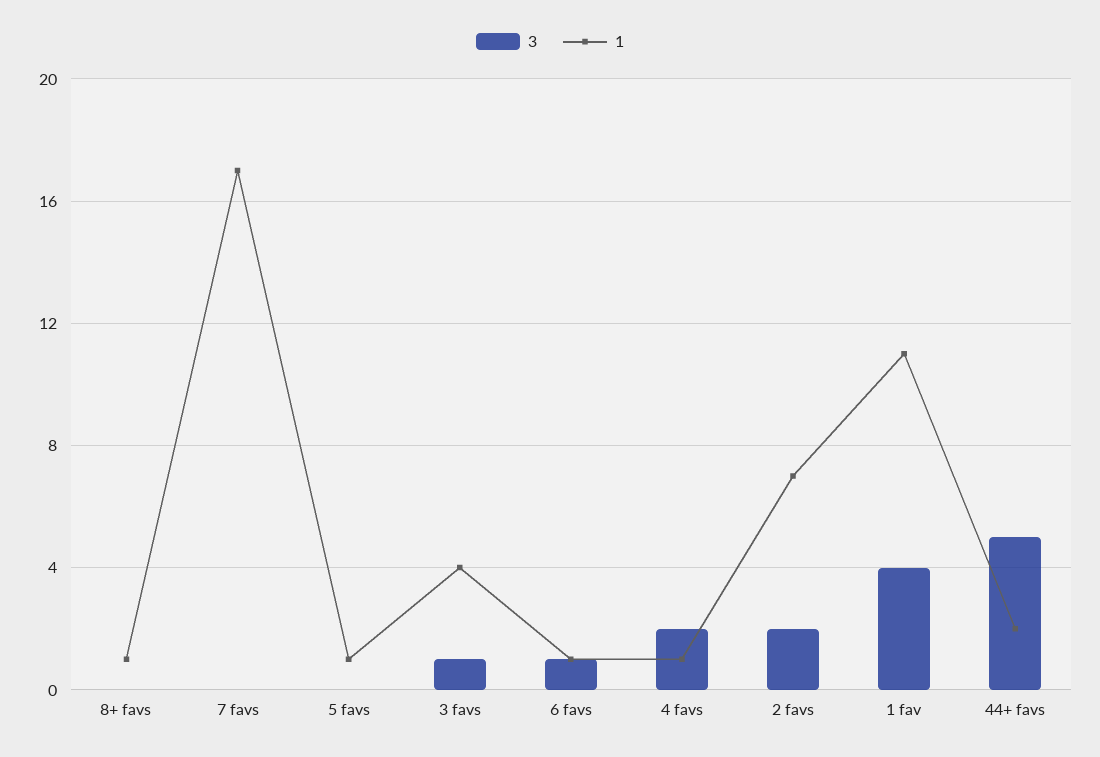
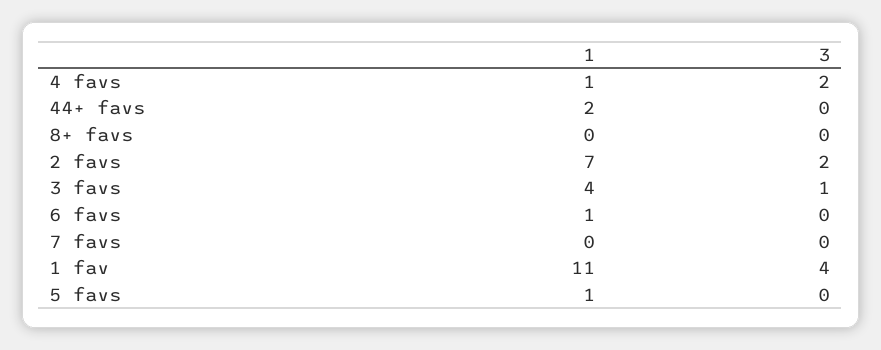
  {
    "3": {
      "8+ favs": 0,
      "7 favs": 0,
      "5 favs": 0,
      "3 favs": 1,
-     "6 favs": 1,
+     "6 favs": 0,
      "4 favs": 2,
      "2 favs": 2,
      "1 fav": 4,
-     "44+ favs": 5
+     "44+ favs": 0
    },
    "1": {
-     "8+ favs": 1,
+     "8+ favs": 0,
-     "7 favs": 17,
+     "7 favs": 0,
      "5 favs": 1,
      "3 favs": 4,
      "6 favs": 1,
      "4 favs": 1,
      "2 favs": 7,
      "1 fav": 11,
      "44+ favs": 2
    }
  }

